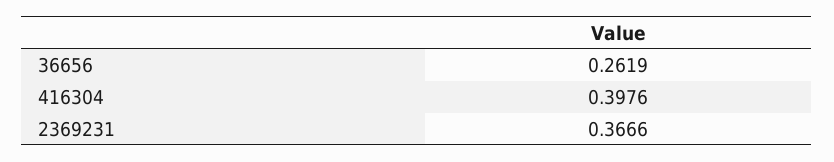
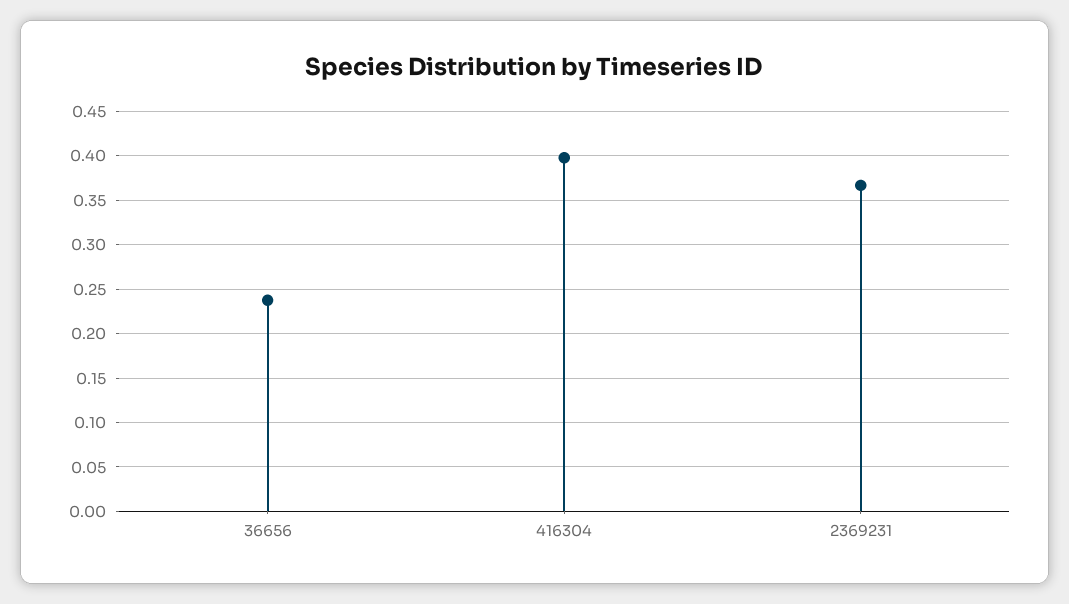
  {
-   "36656": 0.2619,
+   "36656": 0.24,
    "416304": 0.3976,
    "2369231": 0.3666
  }

